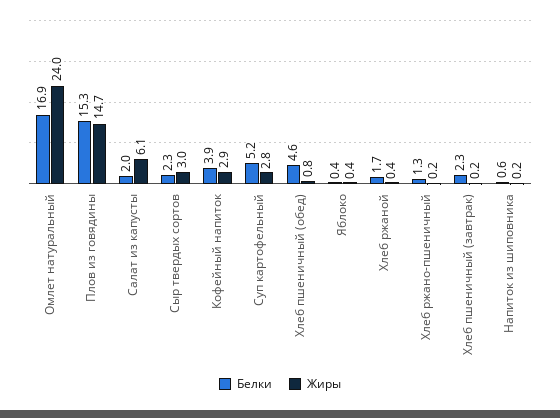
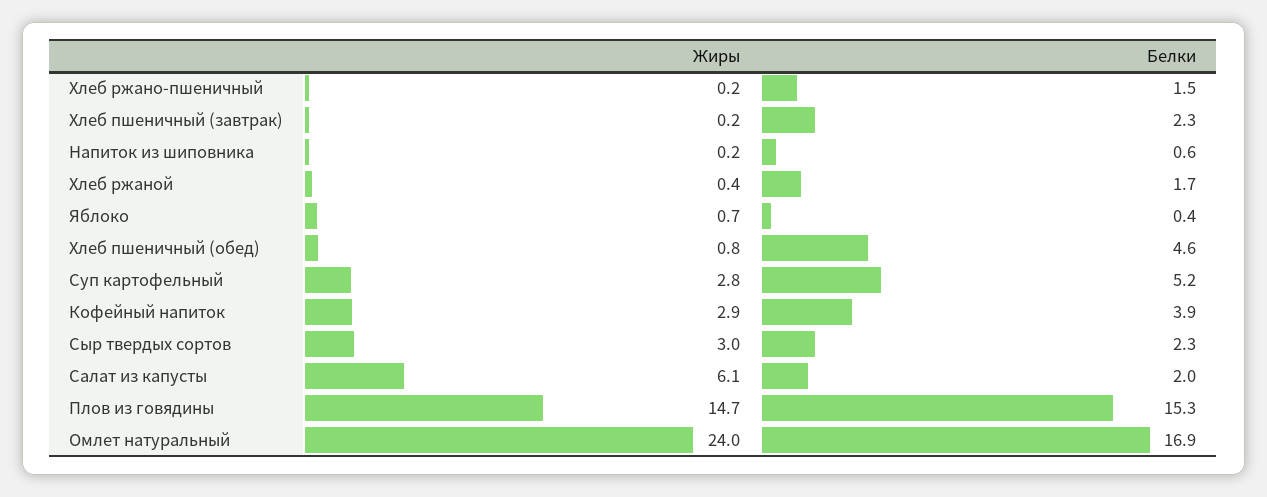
  {
    "Белки": {
      "Омлет натуральный": 16.9,
      "Плов из говядины": 15.3,
      "Салат из капусты": 2,
      "Сыр твердых сортов": 2.3,
      "Кофейный напиток": 3.9,
      "Суп картофельный": 5.2,
      "Хлеб пшеничный (обед)": 4.6,
      "Яблоко": 0.4,
      "Хлеб ржаной": 1.7,
-     "Хлеб ржано-пшеничный": 1.3,
+     "Хлеб ржано-пшеничный": 1.5,
      "Хлеб пшеничный (завтрак)": 2.3,
      "Напиток из шиповника": 0.6
    },
    "Жиры": {
      "Омлет натуральный": 24,
      "Плов из говядины": 14.7,
      "Салат из капусты": 6.1,
      "Сыр твердых сортов": 3,
      "Кофейный напиток": 2.9,
      "Суп картофельный": 2.8,
      "Хлеб пшеничный (обед)": 0.8,
-     "Яблоко": 0.4,
+     "Яблоко": 0.7,
      "Хлеб ржаной": 0.4,
      "Хлеб ржано-пшеничный": 0.2,
      "Хлеб пшеничный (завтрак)": 0.2,
      "Напиток из шиповника": 0.2
    }
  }

